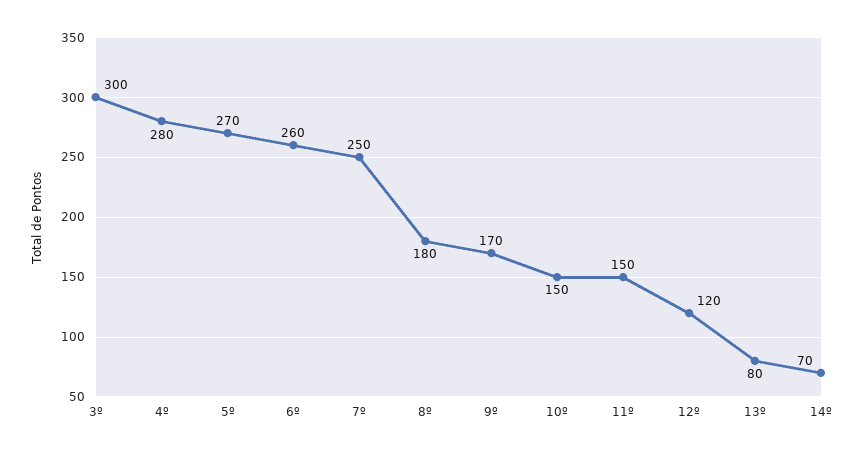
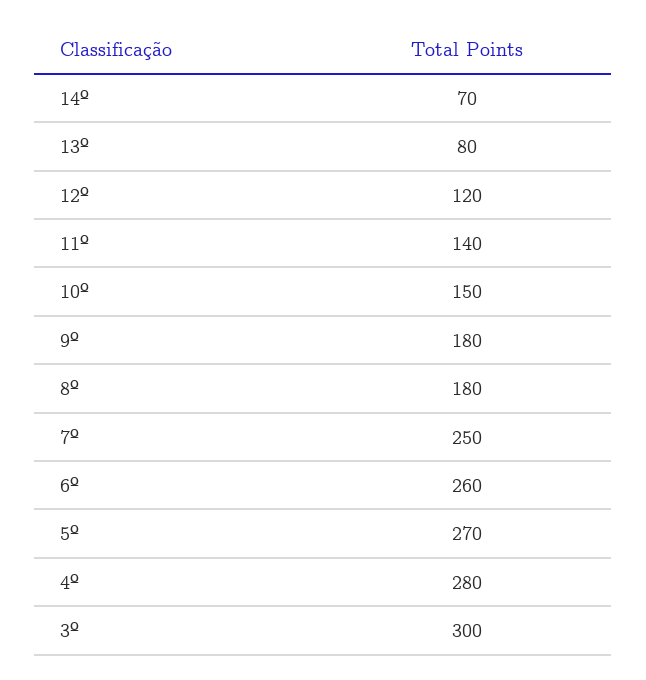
  {
    "3º": 300,
    "4º": 280,
    "5º": 270,
    "6º": 260,
    "7º": 250,
    "8º": 180,
-   "9º": 170,
+   "9º": 180,
    "10º": 150,
-   "11º": 150,
+   "11º": 140,
    "12º": 120,
    "13º": 80,
    "14º": 70
  }

